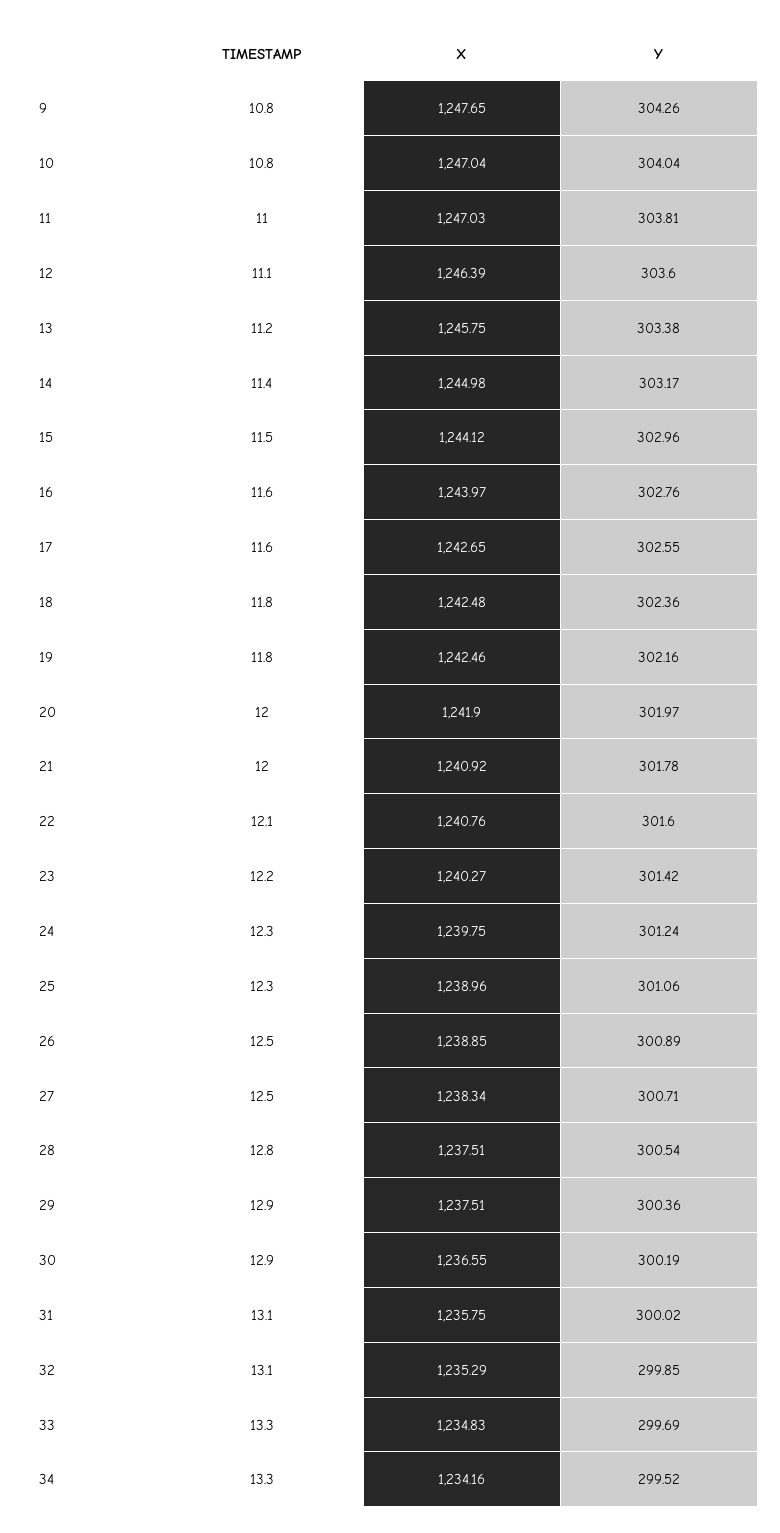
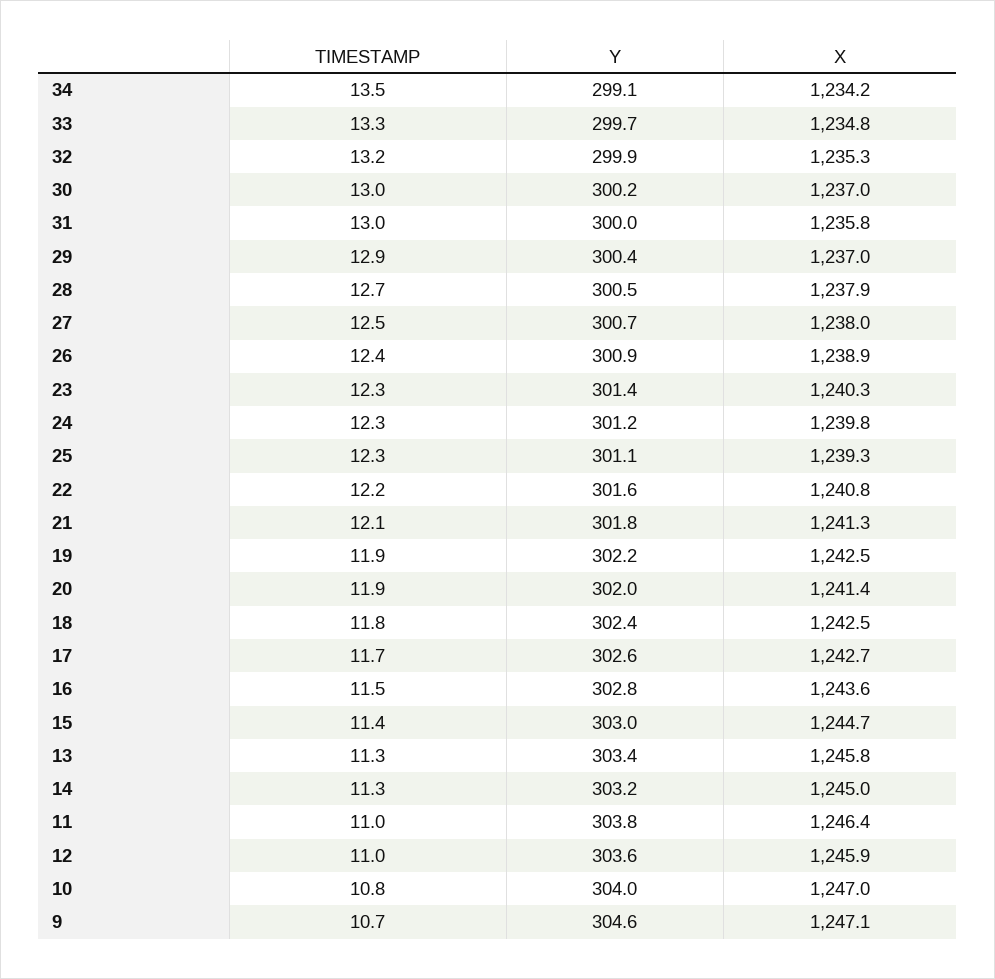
  {
    "TIMESTAMP": {
-     "9": 10.8,
+     "9": 10.7,
      "10": 10.8,
      "11": 11,
-     "12": 11.1,
+     "12": 11,
-     "13": 11.2,
+     "13": 11.3,
-     "14": 11.4,
+     "14": 11.3,
-     "15": 11.5,
+     "15": 11.4,
-     "16": 11.6,
+     "16": 11.5,
-     "17": 11.6,
+     "17": 11.7,
      "18": 11.8,
-     "19": 11.8,
+     "19": 11.9,
-     "20": 12,
+     "20": 11.9,
-     "21": 12,
+     "21": 12.1,
-     "22": 12.1,
+     "22": 12.2,
-     "23": 12.2,
+     "23": 12.3,
      "24": 12.3,
      "25": 12.3,
-     "26": 12.5,
+     "26": 12.4,
      "27": 12.5,
-     "28": 12.8,
+     "28": 12.7,
      "29": 12.9,
-     "30": 12.9,
+     "30": 13,
-     "31": 13.1,
+     "31": 13,
-     "32": 13.1,
+     "32": 13.2,
      "33": 13.3,
-     "34": 13.3
+     "34": 13.5
    },
    "X": {
-     "9": 1247.65,
+     "9": 1247.1,
      "10": 1247.04,
-     "11": 1247.03,
+     "11": 1246.4,
-     "12": 1246.39,
+     "12": 1245.9,
      "13": 1245.75,
      "14": 1244.98,
-     "15": 1244.12,
+     "15": 1244.7,
-     "16": 1243.97,
+     "16": 1243.6,
      "17": 1242.65,
      "18": 1242.48,
      "19": 1242.46,
-     "20": 1241.9,
+     "20": 1241.4,
-     "21": 1240.92,
+     "21": 1241.3,
      "22": 1240.76,
      "23": 1240.27,
      "24": 1239.75,
-     "25": 1238.96,
+     "25": 1239.3,
      "26": 1238.85,
-     "27": 1238.34,
+     "27": 1238,
-     "28": 1237.51,
+     "28": 1237.9,
-     "29": 1237.51,
+     "29": 1237,
-     "30": 1236.55,
+     "30": 1237,
      "31": 1235.75,
      "32": 1235.29,
      "33": 1234.83,
      "34": 1234.16
    },
    "Y": {
-     "9": 304.26,
+     "9": 304.6,
      "10": 304.04,
      "11": 303.81,
      "12": 303.6,
      "13": 303.38,
      "14": 303.17,
      "15": 302.96,
      "16": 302.76,
      "17": 302.55,
      "18": 302.36,
      "19": 302.16,
      "20": 301.97,
      "21": 301.78,
      "22": 301.6,
      "23": 301.42,
      "24": 301.24,
      "25": 301.06,
      "26": 300.89,
      "27": 300.71,
      "28": 300.54,
      "29": 300.36,
      "30": 300.19,
      "31": 300.02,
      "32": 299.85,
      "33": 299.69,
-     "34": 299.52
+     "34": 299.1
    }
  }

